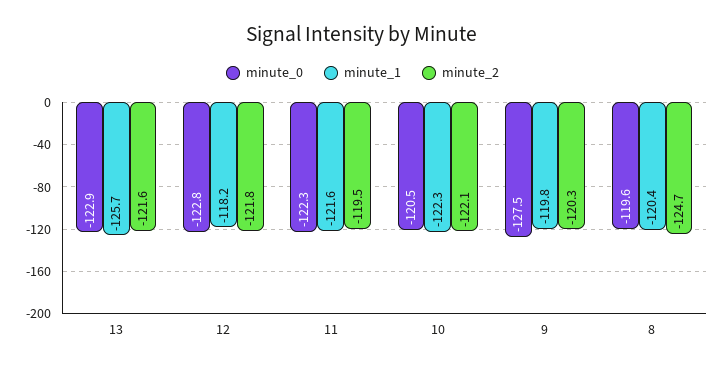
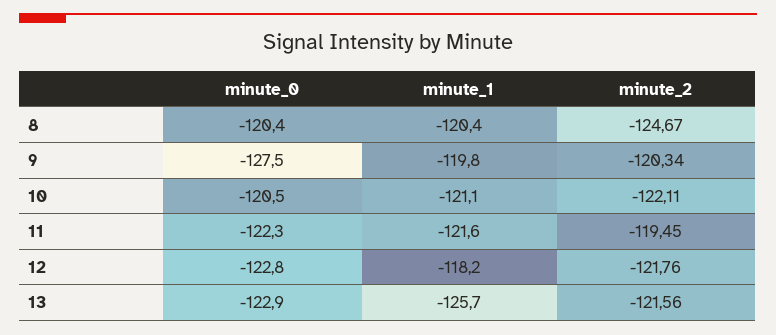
  {
    "minute_0": {
      "13": -122.9,
      "12": -122.8,
      "11": -122.3,
      "10": -120.5,
      "9": -127.5,
-     "8": -119.6
+     "8": -120.4
    },
    "minute_1": {
      "13": -125.7,
      "12": -118.2,
      "11": -121.6,
-     "10": -122.3,
+     "10": -121.1,
      "9": -119.8,
      "8": -120.4
    },
    "minute_2": {
      "13": -121.56,
      "12": -121.76,
      "11": -119.45,
      "10": -122.11,
      "9": -120.34,
      "8": -124.67
    }
  }

